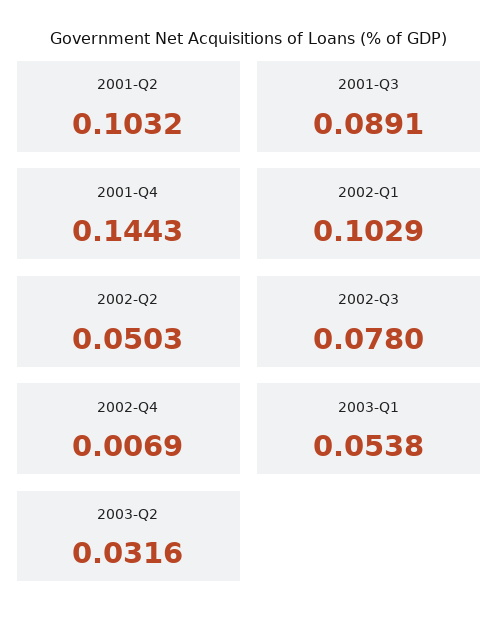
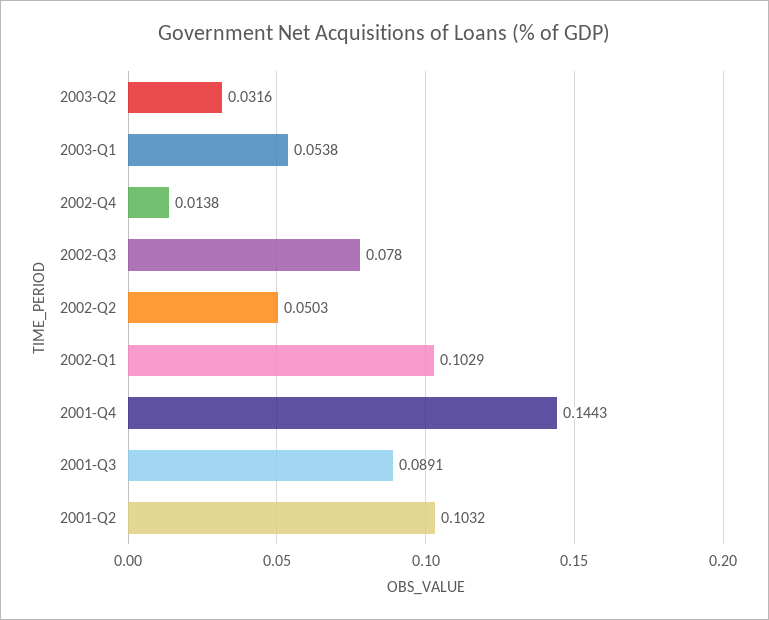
  {
    "2001-Q2": 0.1032,
    "2001-Q3": 0.0891,
    "2001-Q4": 0.1443,
    "2002-Q1": 0.1029,
    "2002-Q2": 0.0503,
    "2002-Q3": 0.078,
-   "2002-Q4": 0.0069,
+   "2002-Q4": 0.0138,
    "2003-Q1": 0.0538,
    "2003-Q2": 0.0316
  }

